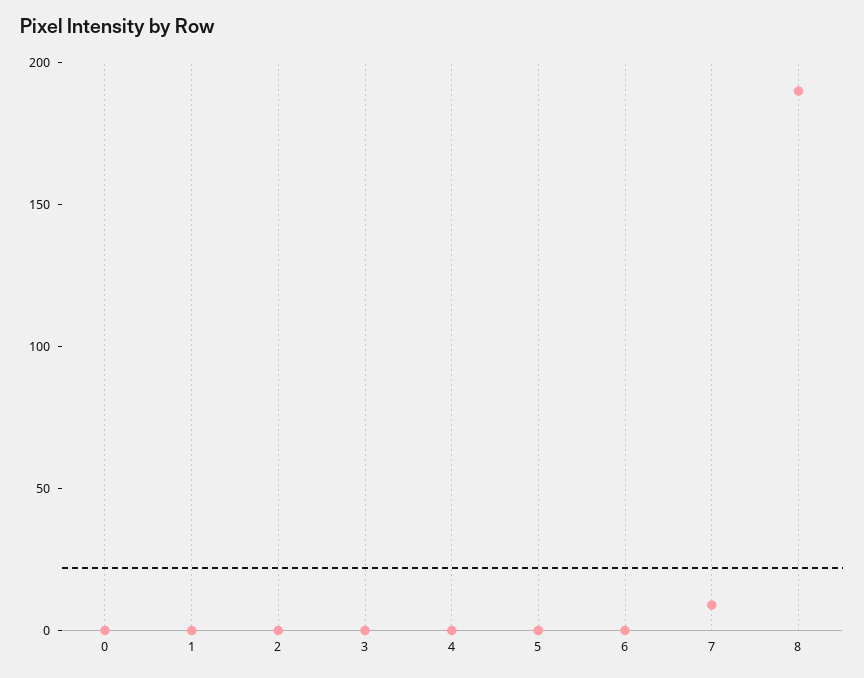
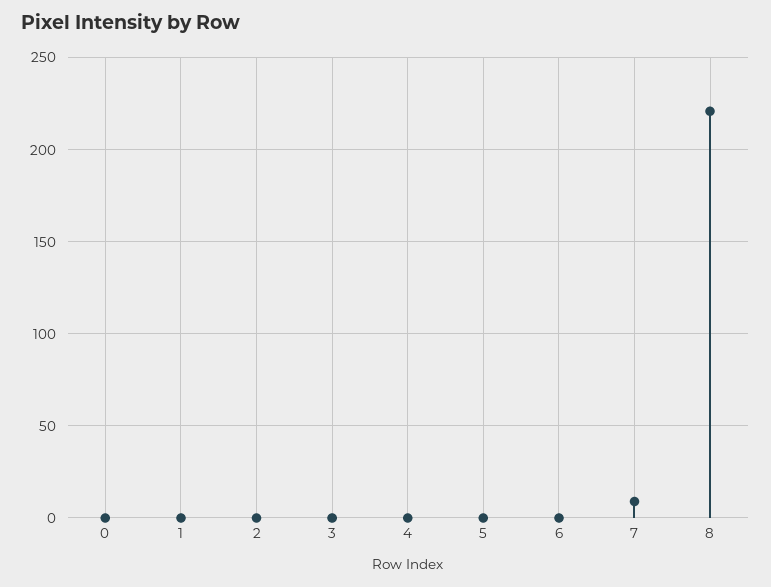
  {
    "0": 0,
    "1": 0,
    "2": 0,
    "3": 0,
    "4": 0,
    "5": 0,
    "6": 0,
    "7": 10,
-   "8": 190
+   "8": 220
  }

